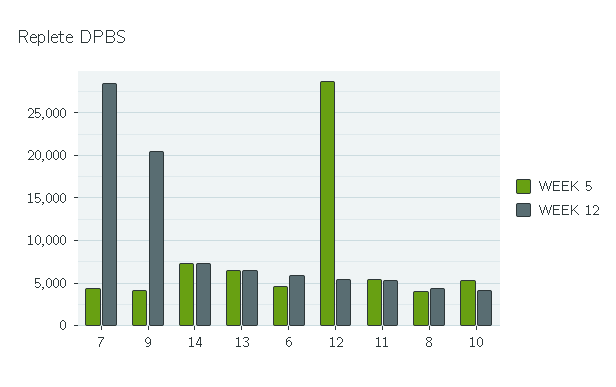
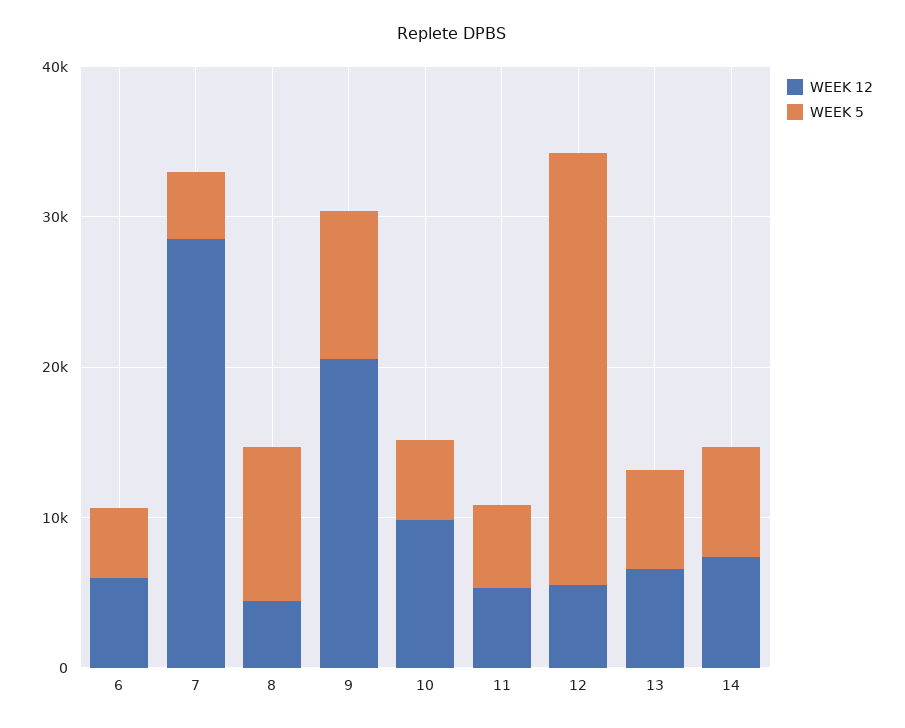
  {
    "WEEK 5": {
      "7": 4000,
-     "9": 4000,
+     "9": 10000,
      "14": 7000,
      "13": 7000,
      "6": 5000,
      "12": 29000,
      "11": 5000,
-     "8": 4000,
+     "8": 10000,
      "10": 5000
    },
    "WEEK 12": {
      "7": 29000,
      "9": 21000,
      "14": 7000,
      "13": 7000,
      "6": 6000,
      "12": 5000,
      "11": 5000,
      "8": 4000,
-     "10": 4000
+     "10": 10000
    }
  }

